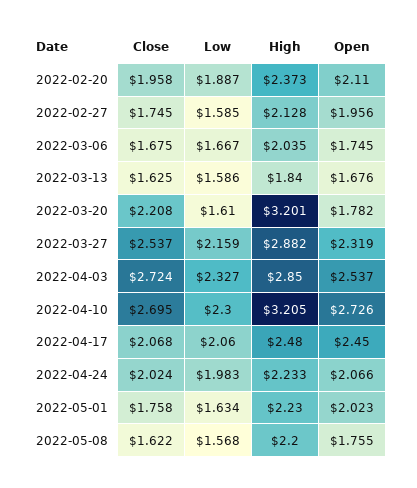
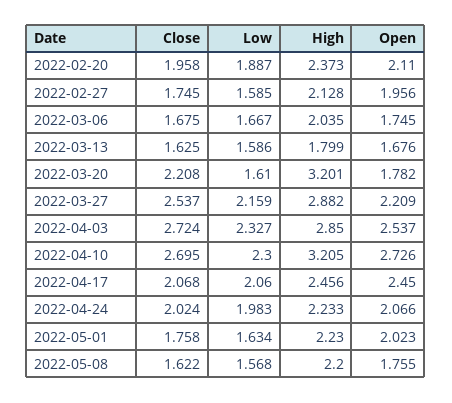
  {
    "Close": {
      "2022-02-20": 1.958,
      "2022-02-27": 1.745,
      "2022-03-06": 1.675,
      "2022-03-13": 1.625,
      "2022-03-20": 2.208,
      "2022-03-27": 2.537,
      "2022-04-03": 2.724,
      "2022-04-10": 2.695,
      "2022-04-17": 2.068,
      "2022-04-24": 2.024,
      "2022-05-01": 1.758,
      "2022-05-08": 1.622
    },
    "Low": {
      "2022-02-20": 1.887,
      "2022-02-27": 1.585,
      "2022-03-06": 1.667,
      "2022-03-13": 1.586,
      "2022-03-20": 1.61,
      "2022-03-27": 2.159,
      "2022-04-03": 2.327,
      "2022-04-10": 2.3,
      "2022-04-17": 2.06,
      "2022-04-24": 1.983,
      "2022-05-01": 1.634,
      "2022-05-08": 1.568
    },
    "High": {
      "2022-02-20": 2.373,
      "2022-02-27": 2.128,
      "2022-03-06": 2.035,
-     "2022-03-13": 1.84,
+     "2022-03-13": 1.799,
      "2022-03-20": 3.201,
      "2022-03-27": 2.882,
      "2022-04-03": 2.85,
      "2022-04-10": 3.205,
-     "2022-04-17": 2.48,
+     "2022-04-17": 2.456,
      "2022-04-24": 2.233,
      "2022-05-01": 2.23,
      "2022-05-08": 2.2
    },
    "Open": {
      "2022-02-20": 2.11,
      "2022-02-27": 1.956,
      "2022-03-06": 1.745,
      "2022-03-13": 1.676,
      "2022-03-20": 1.782,
-     "2022-03-27": 2.319,
+     "2022-03-27": 2.209,
      "2022-04-03": 2.537,
      "2022-04-10": 2.726,
      "2022-04-17": 2.45,
      "2022-04-24": 2.066,
      "2022-05-01": 2.023,
      "2022-05-08": 1.755
    }
  }

